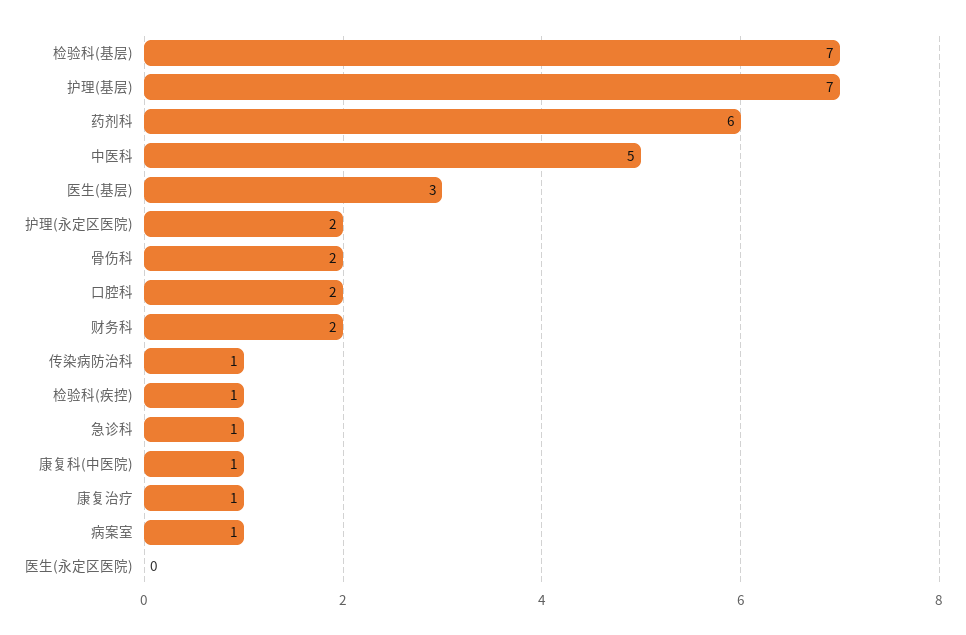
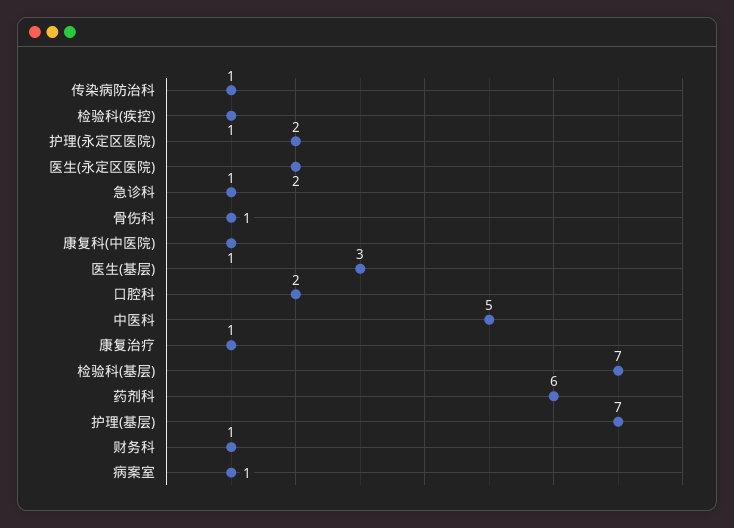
  {
    "检验科(基层)": 7,
    "护理(基层)": 7,
    "药剂科": 6,
    "中医科": 5,
    "医生(基层)": 3,
    "护理(永定区医院)": 2,
-   "骨伤科": 2,
+   "骨伤科": 1,
    "口腔科": 2,
-   "财务科": 2,
+   "财务科": 1,
    "传染病防治科": 1,
    "检验科(疾控)": 1,
    "急诊科": 1,
    "康复科(中医院)": 1,
    "康复治疗": 1,
    "病案室": 1,
-   "医生(永定区医院)": 0
+   "医生(永定区医院)": 2
  }

